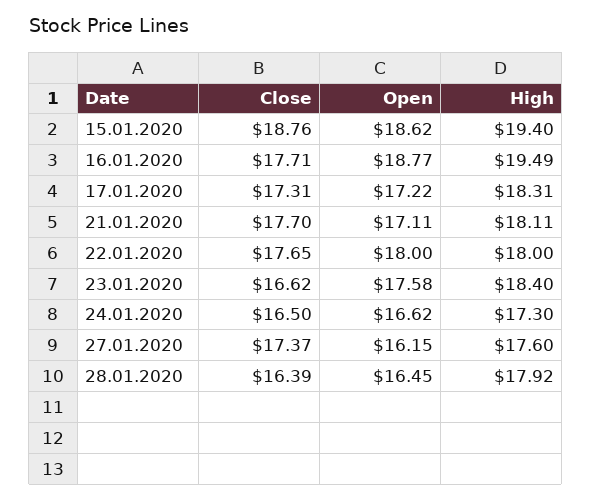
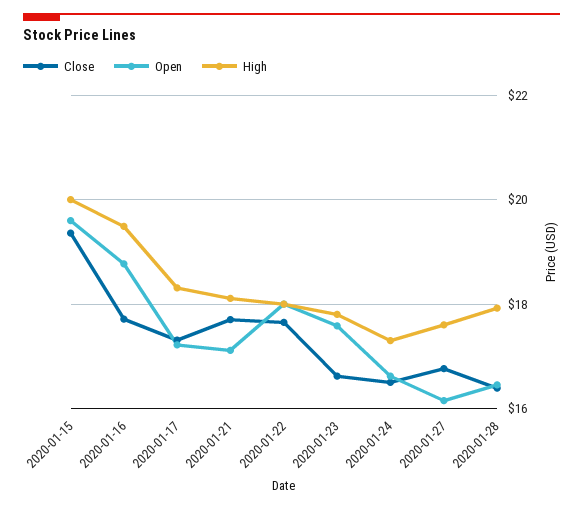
  {
    "Close": {
-     "15.01.2020": 18.76,
+     "15.01.2020": 19.4,
      "16.01.2020": 17.71,
      "17.01.2020": 17.31,
      "21.01.2020": 17.7,
      "22.01.2020": 17.65,
      "23.01.2020": 16.62,
      "24.01.2020": 16.5,
-     "27.01.2020": 17.37,
+     "27.01.2020": 16.8,
      "28.01.2020": 16.39
    },
    "Open": {
-     "15.01.2020": 18.62,
+     "15.01.2020": 19.6,
      "16.01.2020": 18.77,
      "17.01.2020": 17.22,
      "21.01.2020": 17.11,
      "22.01.2020": 18,
      "23.01.2020": 17.58,
      "24.01.2020": 16.62,
      "27.01.2020": 16.15,
      "28.01.2020": 16.45
    },
    "High": {
-     "15.01.2020": 19.4,
+     "15.01.2020": 20,
      "16.01.2020": 19.49,
      "17.01.2020": 18.31,
      "21.01.2020": 18.11,
      "22.01.2020": 18,
-     "23.01.2020": 18.4,
+     "23.01.2020": 17.8,
      "24.01.2020": 17.3,
      "27.01.2020": 17.6,
      "28.01.2020": 17.92
    }
  }

